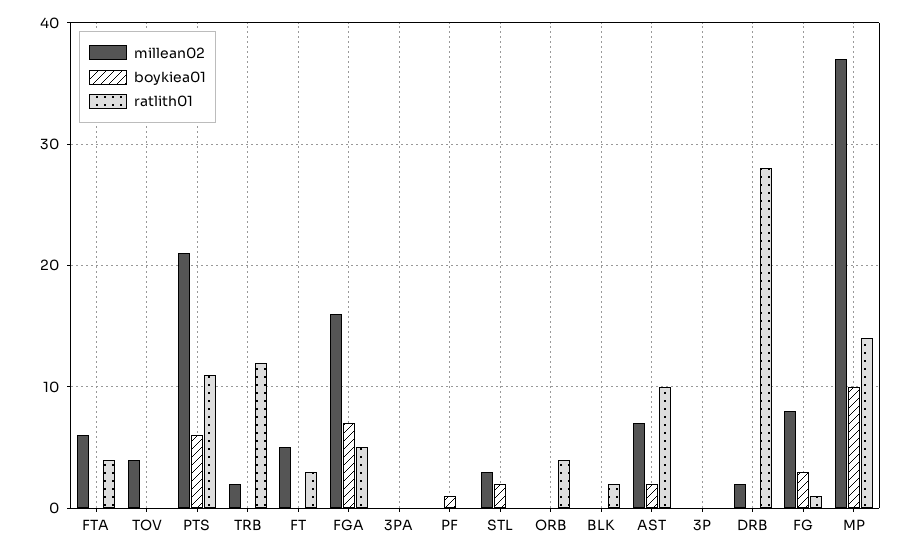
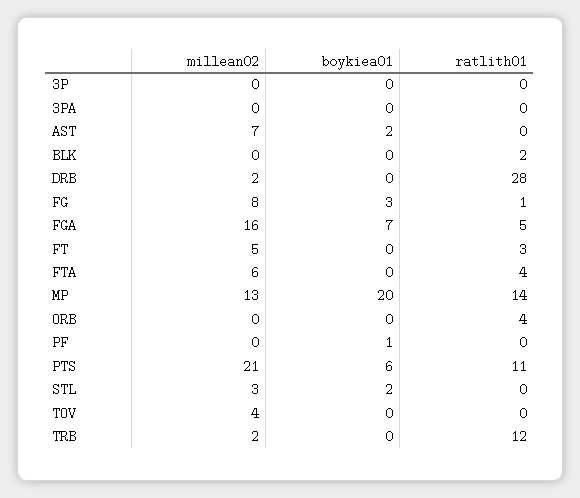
  {
    "millean02": {
      "FTA": 6,
      "TOV": 4,
      "PTS": 21,
      "TRB": 2,
      "FT": 5,
      "FGA": 16,
      "3PA": 0,
      "PF": 0,
      "STL": 3,
      "ORB": 0,
      "BLK": 0,
      "AST": 7,
      "3P": 0,
      "DRB": 2,
      "FG": 8,
-     "MP": 37
+     "MP": 13
    },
    "boykiea01": {
      "FTA": 0,
      "TOV": 0,
      "PTS": 6,
      "TRB": 0,
      "FT": 0,
      "FGA": 7,
      "3PA": 0,
      "PF": 1,
      "STL": 2,
      "ORB": 0,
      "BLK": 0,
      "AST": 2,
      "3P": 0,
      "DRB": 0,
      "FG": 3,
-     "MP": 10
+     "MP": 20
    },
    "ratlith01": {
      "FTA": 4,
      "TOV": 0,
      "PTS": 11,
      "TRB": 12,
      "FT": 3,
      "FGA": 5,
      "3PA": 0,
      "PF": 0,
      "STL": 0,
      "ORB": 4,
      "BLK": 2,
-     "AST": 10,
+     "AST": 0,
      "3P": 0,
      "DRB": 28,
      "FG": 1,
      "MP": 14
    }
  }

